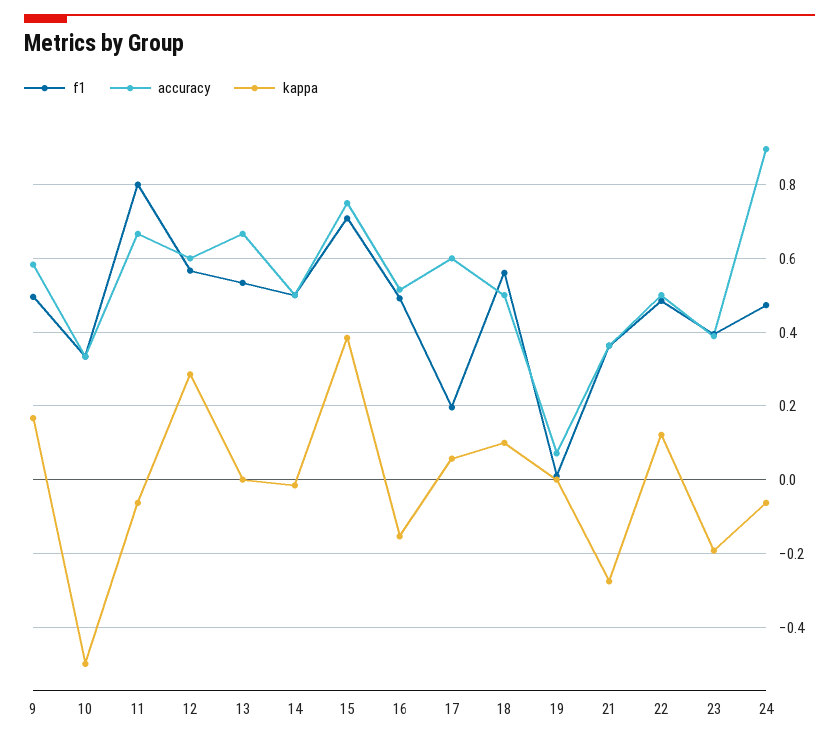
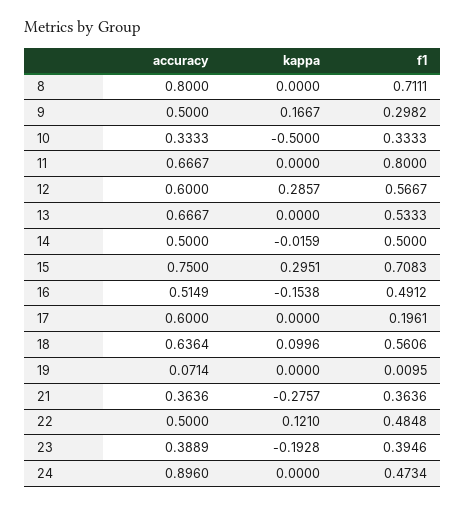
  {
    "f1": {
-     "9": 0.5,
+     "9": 0.2982,
      "10": 0.3333,
      "11": 0.8,
      "12": 0.5667,
      "13": 0.5333,
      "14": 0.5,
      "15": 0.7083,
      "16": 0.4912,
      "17": 0.1961,
      "18": 0.5606,
      "19": 0.0095,
      "21": 0.3636,
      "22": 0.4848,
      "23": 0.3946,
-     "24": 0.4734
+     "24": 0.4734,
+     "8": 0.7111
    },
    "accuracy": {
-     "9": 0.58,
+     "9": 0.5,
      "10": 0.3333,
      "11": 0.6667,
      "12": 0.6,
      "13": 0.6667,
      "14": 0.5,
      "15": 0.75,
      "16": 0.5149,
      "17": 0.6,
-     "18": 0.5,
+     "18": 0.6364,
      "19": 0.0714,
      "21": 0.3636,
      "22": 0.5,
      "23": 0.3889,
-     "24": 0.896
+     "24": 0.896,
+     "8": 0.8
    },
    "kappa": {
      "9": 0.1667,
      "10": -0.5,
-     "11": -0.06,
+     "11": 0,
      "12": 0.2857,
      "13": 0,
      "14": -0.0159,
-     "15": 0.38,
+     "15": 0.2951,
      "16": -0.1538,
-     "17": 0.06,
+     "17": 0,
      "18": 0.0996,
      "19": 0,
      "21": -0.2757,
      "22": 0.121,
      "23": -0.1928,
-     "24": -0.06
+     "24": 0,
+     "8": 0
    }
  }

